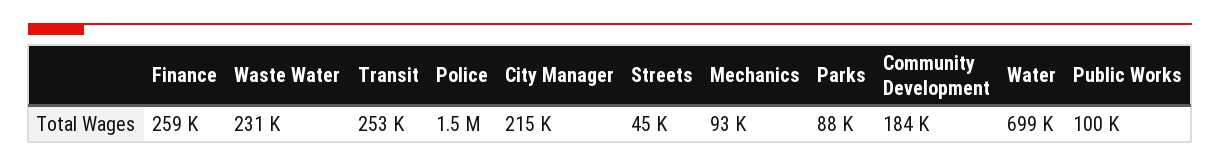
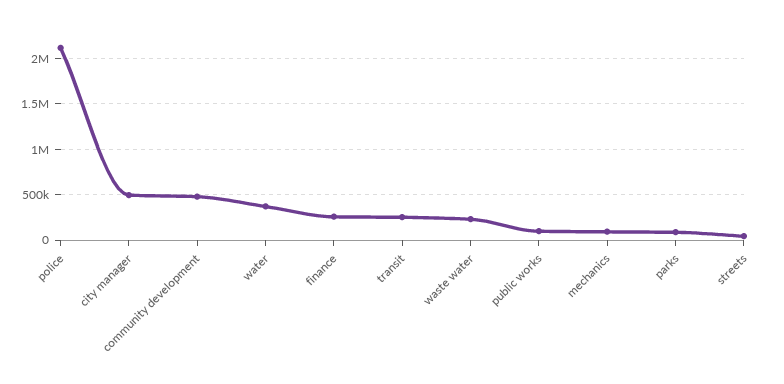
  {
    "Finance": 259000,
    "Waste Water": 231000,
    "Transit": 253000,
-   "Police": 1500000,
+   "Police": 2100000,
-   "City Manager": 215000,
+   "City Manager": 500000,
    "Streets": 45000,
    "Mechanics": 93000,
    "Parks": 88000,
-   "Community Development": 184000,
+   "Community Development": 500000,
-   "Water": 699000,
+   "Water": 400000,
    "Public Works": 100000
  }

